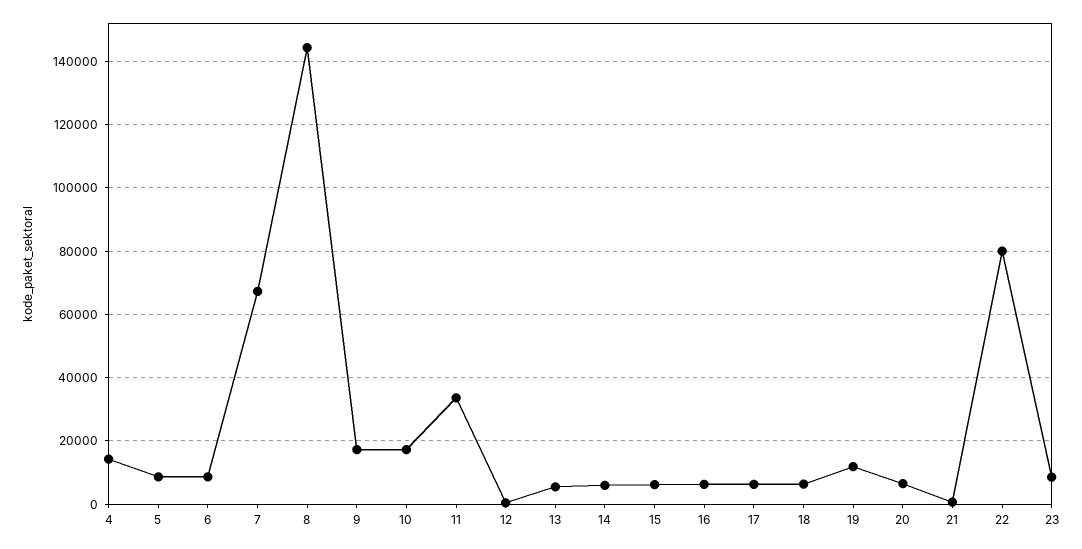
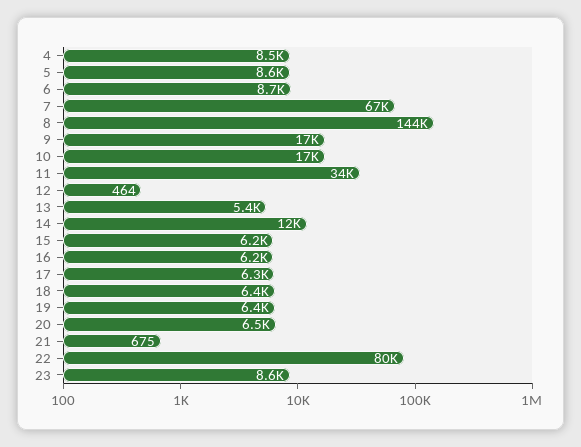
  {
-   "4": 14000,
+   "4": 8500,
    "5": 8600,
    "6": 8700,
    "7": 67000,
    "8": 144000,
    "9": 17000,
    "10": 17000,
    "11": 34000,
    "12": 464,
    "13": 5400,
-   "14": 6000,
+   "14": 12000,
    "15": 6200,
    "16": 6200,
    "17": 6300,
    "18": 6400,
-   "19": 12000,
+   "19": 6400,
    "20": 6500,
    "21": 675,
    "22": 80000,
    "23": 8600
  }

